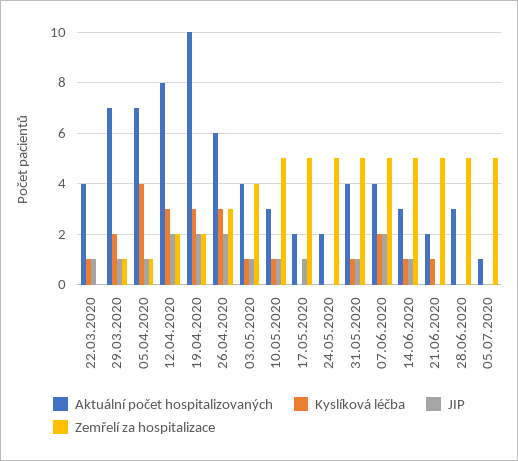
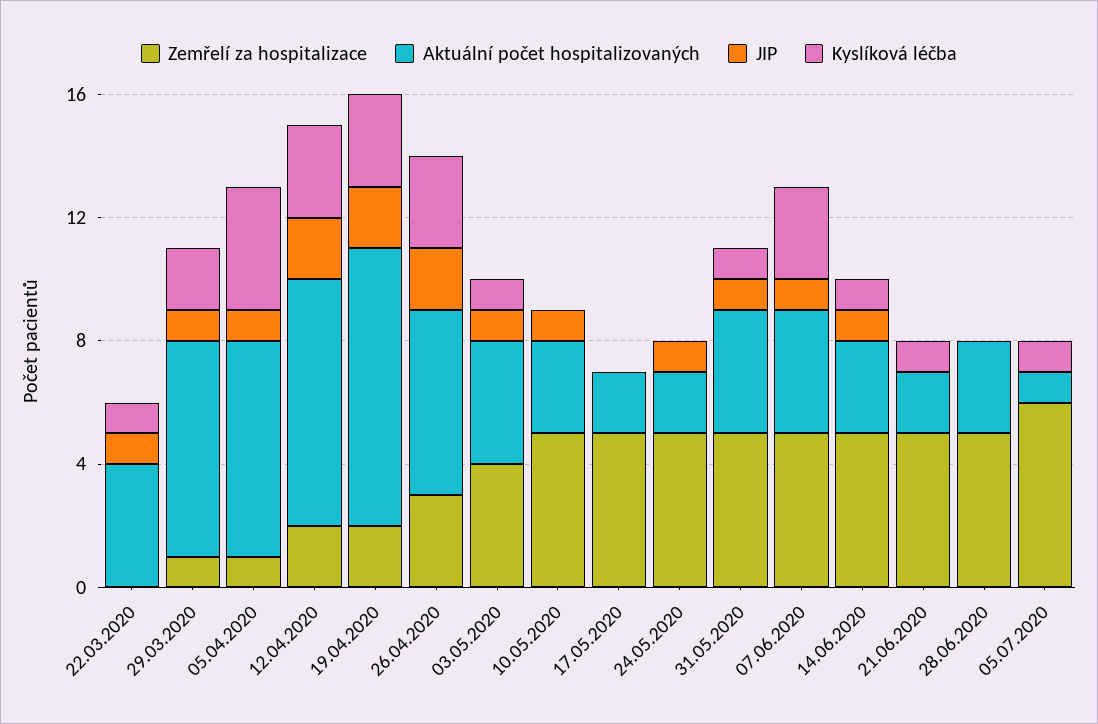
  {
    "Aktuální počet hospitalizovaných": {
      "22.03.2020": 4,
      "29.03.2020": 7,
      "05.04.2020": 7,
      "12.04.2020": 8,
-     "19.04.2020": 10,
+     "19.04.2020": 9,
      "26.04.2020": 6,
      "03.05.2020": 4,
      "10.05.2020": 3,
      "17.05.2020": 2,
      "24.05.2020": 2,
      "31.05.2020": 4,
      "07.06.2020": 4,
      "14.06.2020": 3,
      "21.06.2020": 2,
      "28.06.2020": 3,
      "05.07.2020": 1
    },
    "Kyslíková léčba": {
      "22.03.2020": 1,
      "29.03.2020": 2,
      "05.04.2020": 4,
      "12.04.2020": 3,
      "19.04.2020": 3,
      "26.04.2020": 3,
      "03.05.2020": 1,
-     "10.05.2020": 1,
+     "10.05.2020": 0,
      "17.05.2020": 0,
      "24.05.2020": 0,
      "31.05.2020": 1,
-     "07.06.2020": 2,
+     "07.06.2020": 3,
      "14.06.2020": 1,
      "21.06.2020": 1,
      "28.06.2020": 0,
-     "05.07.2020": 0
+     "05.07.2020": 1
    },
    "JIP": {
      "22.03.2020": 1,
      "29.03.2020": 1,
      "05.04.2020": 1,
      "12.04.2020": 2,
      "19.04.2020": 2,
      "26.04.2020": 2,
      "03.05.2020": 1,
      "10.05.2020": 1,
-     "17.05.2020": 1,
+     "17.05.2020": 0,
-     "24.05.2020": 0,
+     "24.05.2020": 1,
      "31.05.2020": 1,
-     "07.06.2020": 2,
+     "07.06.2020": 1,
      "14.06.2020": 1,
      "21.06.2020": 0,
      "28.06.2020": 0,
      "05.07.2020": 0
    },
    "Zemřelí za hospitalizace": {
      "22.03.2020": 0,
      "29.03.2020": 1,
      "05.04.2020": 1,
      "12.04.2020": 2,
      "19.04.2020": 2,
      "26.04.2020": 3,
      "03.05.2020": 4,
      "10.05.2020": 5,
      "17.05.2020": 5,
      "24.05.2020": 5,
      "31.05.2020": 5,
      "07.06.2020": 5,
      "14.06.2020": 5,
      "21.06.2020": 5,
      "28.06.2020": 5,
-     "05.07.2020": 5
+     "05.07.2020": 6
    }
  }

